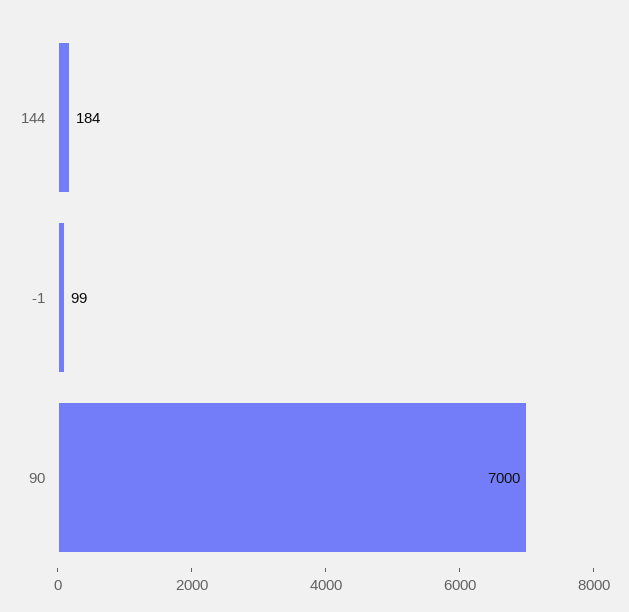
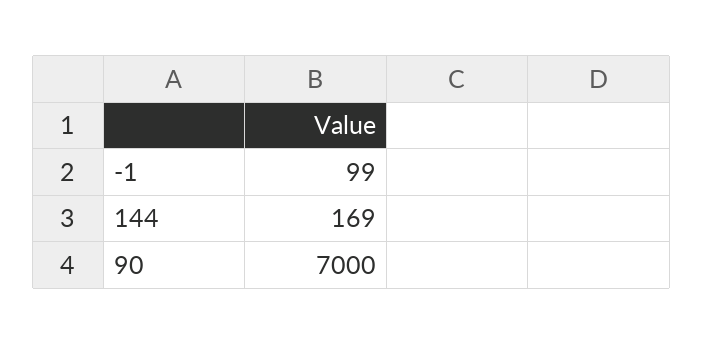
  {
-   "144": 184,
+   "144": 169,
    "-1": 99,
    "90": 7000
  }

